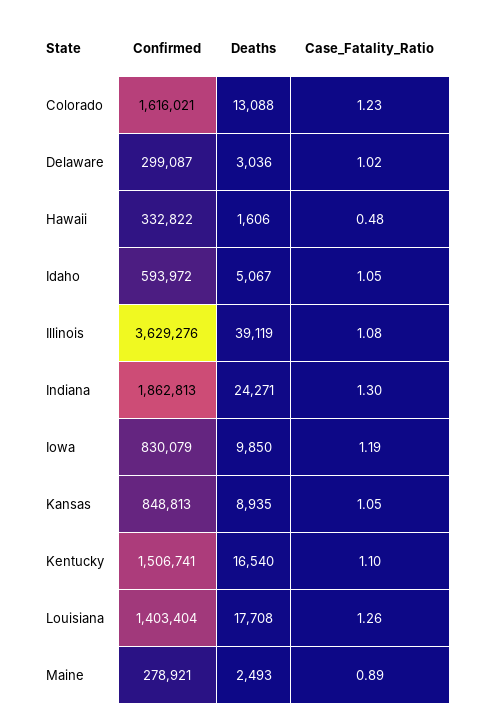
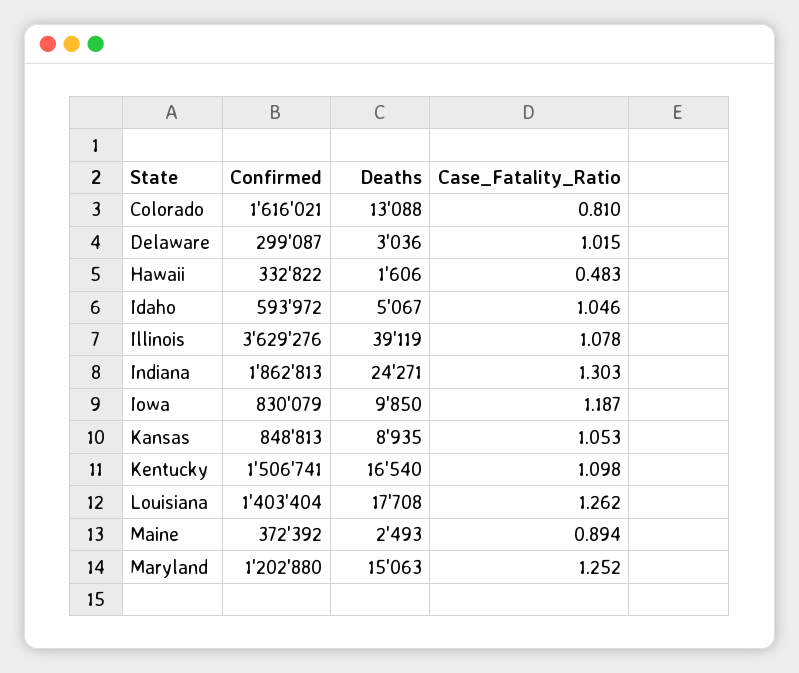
  {
    "Confirmed": {
      "Colorado": 1616021,
      "Delaware": 299087,
      "Hawaii": 332822,
      "Idaho": 593972,
      "Illinois": 3629276,
      "Indiana": 1862813,
      "Iowa": 830079,
      "Kansas": 848813,
      "Kentucky": 1506741,
      "Louisiana": 1403404,
-     "Maine": 278921
+     "Maine": 372392,
+     "Maryland": 1202880
    },
    "Deaths": {
      "Colorado": 13088,
      "Delaware": 3036,
      "Hawaii": 1606,
      "Idaho": 5067,
      "Illinois": 39119,
      "Indiana": 24271,
      "Iowa": 9850,
      "Kansas": 8935,
      "Kentucky": 16540,
      "Louisiana": 17708,
-     "Maine": 2493
+     "Maine": 2493,
+     "Maryland": 15063
    },
    "Case_Fatality_Ratio": {
-     "Colorado": 1.23,
+     "Colorado": 0.81,
      "Delaware": 1.015,
      "Hawaii": 0.483,
      "Idaho": 1.046,
      "Illinois": 1.078,
      "Indiana": 1.303,
      "Iowa": 1.187,
      "Kansas": 1.053,
      "Kentucky": 1.098,
      "Louisiana": 1.262,
-     "Maine": 0.894
+     "Maine": 0.894,
+     "Maryland": 1.252
    }
  }

